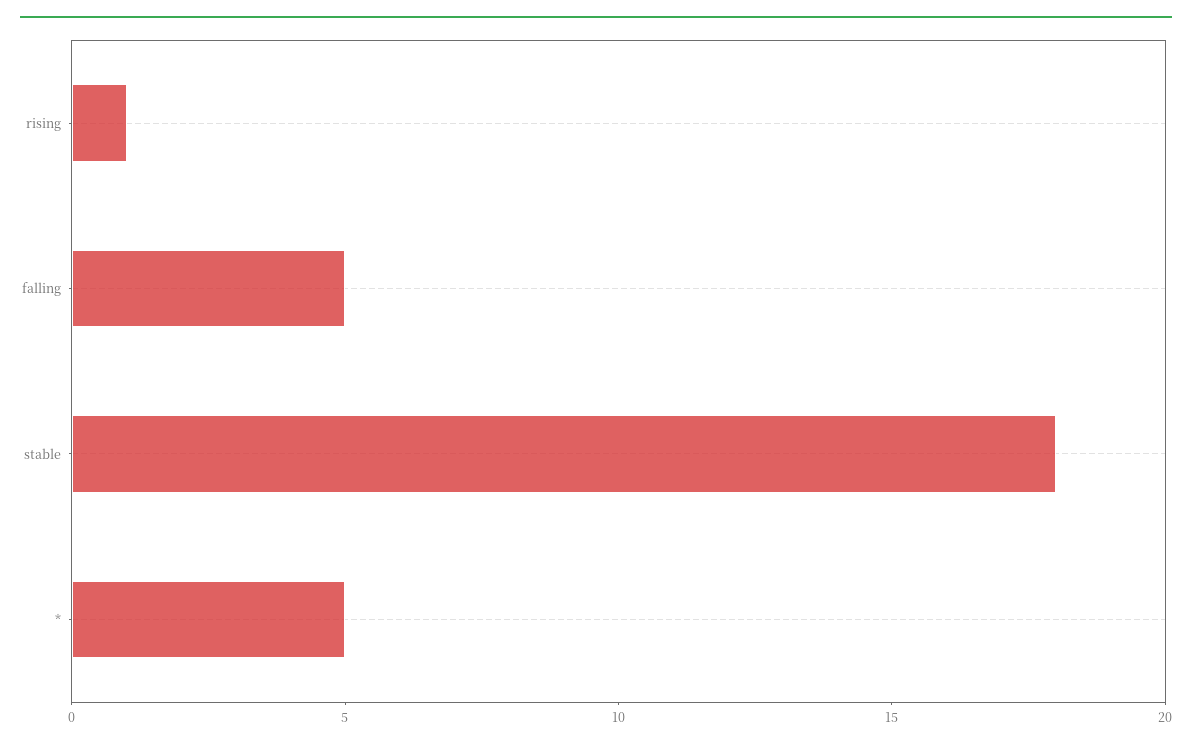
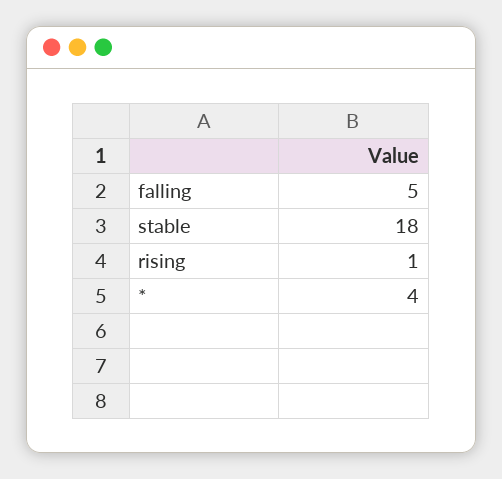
  {
    "rising": 1,
    "falling": 5,
    "stable": 18,
-   "*": 5
+   "*": 4
  }

